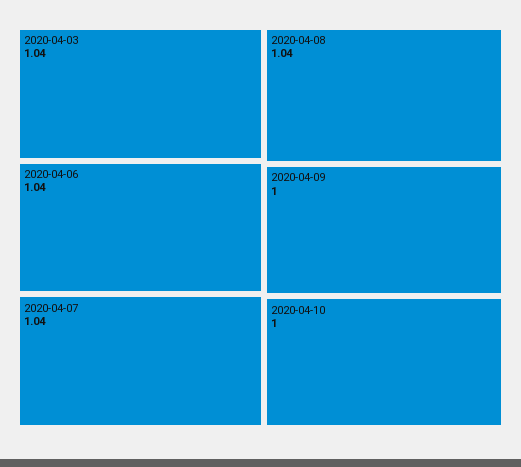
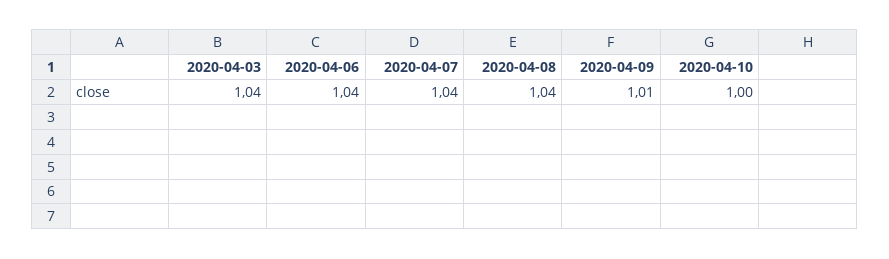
  {
    "2020-04-03": 1.04,
    "2020-04-06": 1.04,
    "2020-04-07": 1.04,
    "2020-04-08": 1.04,
-   "2020-04-09": 1,
+   "2020-04-09": 1.01,
    "2020-04-10": 1
  }

